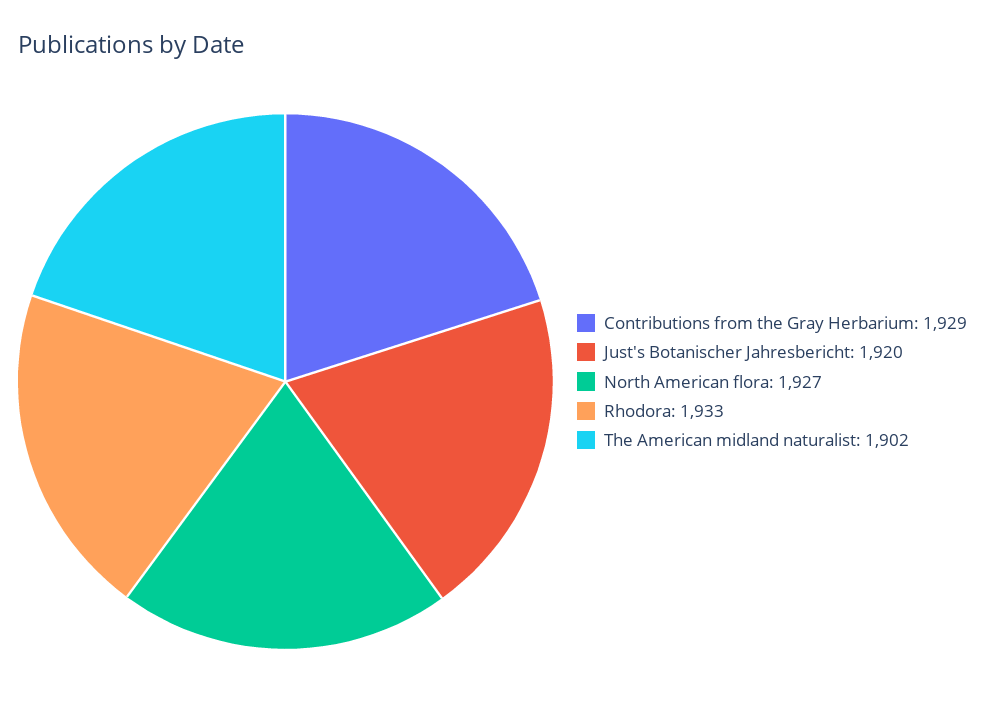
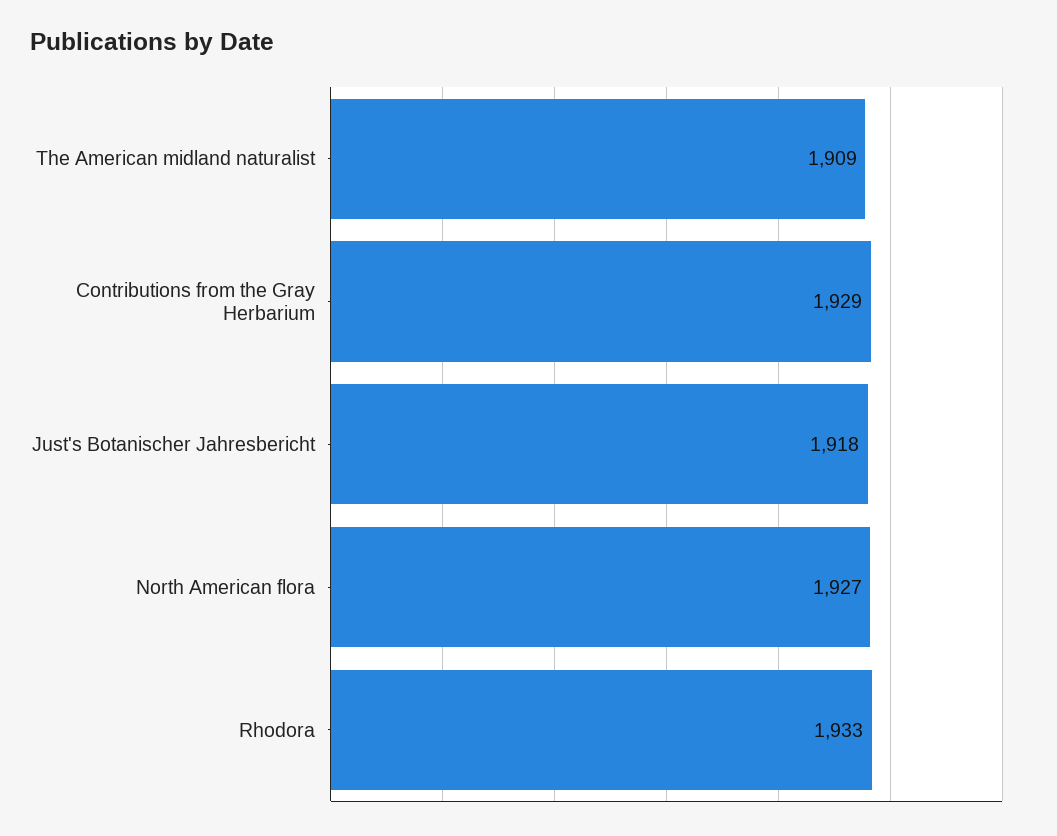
  {
    "Contributions from the Gray Herbarium": 1929,
-   "Just's Botanischer Jahresbericht": 1920,
+   "Just's Botanischer Jahresbericht": 1918,
    "North American flora": 1927,
    "Rhodora": 1933,
-   "The American midland naturalist": 1902
+   "The American midland naturalist": 1909
  }

